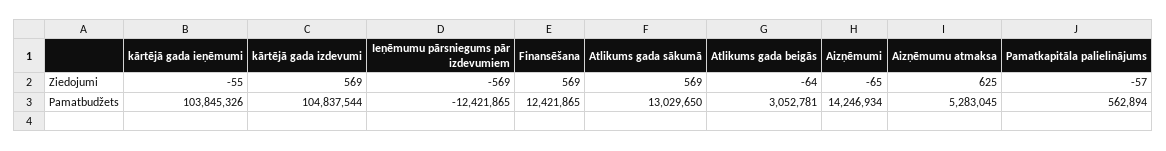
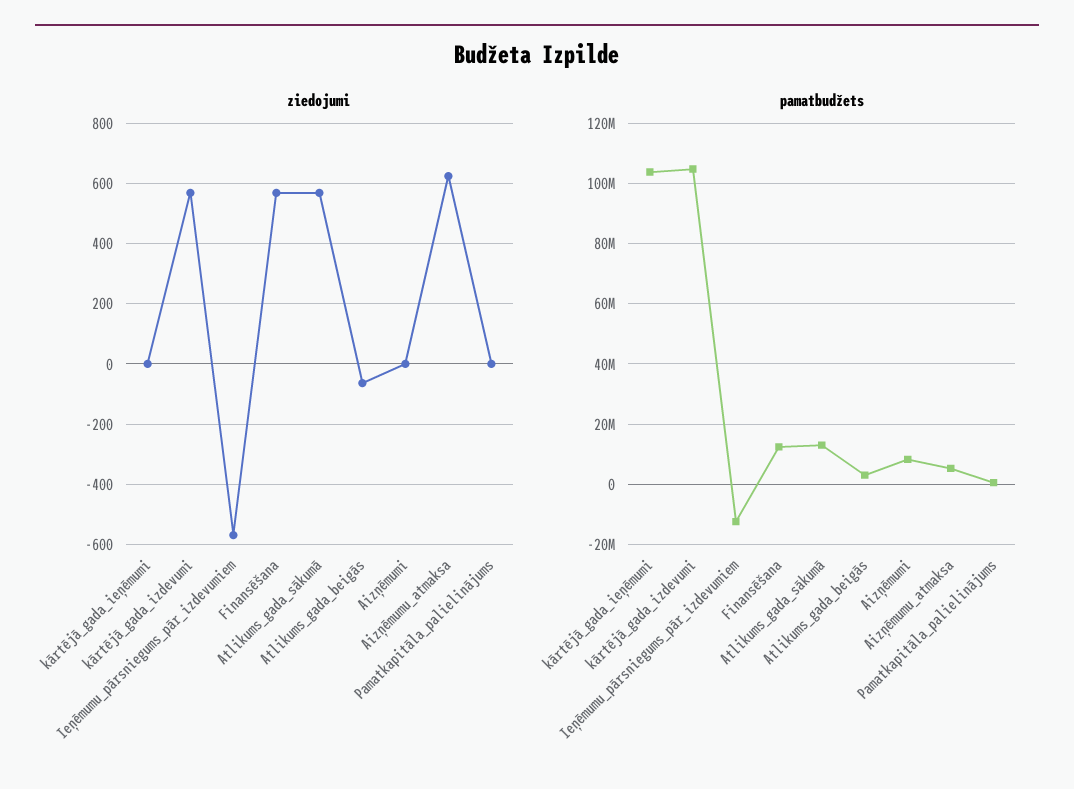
  {
    "Ziedojumi": {
-     "kārtējā gada ieņēmumi": -55,
+     "kārtējā gada ieņēmumi": 0,
      "kārtējā gada izdevumi": 569,
      "Ieņēmumu pārsniegums pār izdevumiem": -569,
      "Finansēšana": 569,
      "Atlikums gada sākumā": 569,
      "Atlikums gada beigās": -64,
-     "Aizņēmumi": -65,
+     "Aizņēmumi": 0,
      "Aizņēmumu atmaksa": 625,
-     "Pamatkapitāla palielinājums": -57
+     "Pamatkapitāla palielinājums": 0
    },
    "Pamatbudžets": {
      "kārtējā gada ieņēmumi": 103845326,
      "kārtējā gada izdevumi": 104837544,
      "Ieņēmumu pārsniegums pār izdevumiem": -12421865,
      "Finansēšana": 12421865,
      "Atlikums gada sākumā": 13029650,
      "Atlikums gada beigās": 3052781,
-     "Aizņēmumi": 14246934,
+     "Aizņēmumi": 8000000,
      "Aizņēmumu atmaksa": 5283045,
      "Pamatkapitāla palielinājums": 562894
    }
  }

